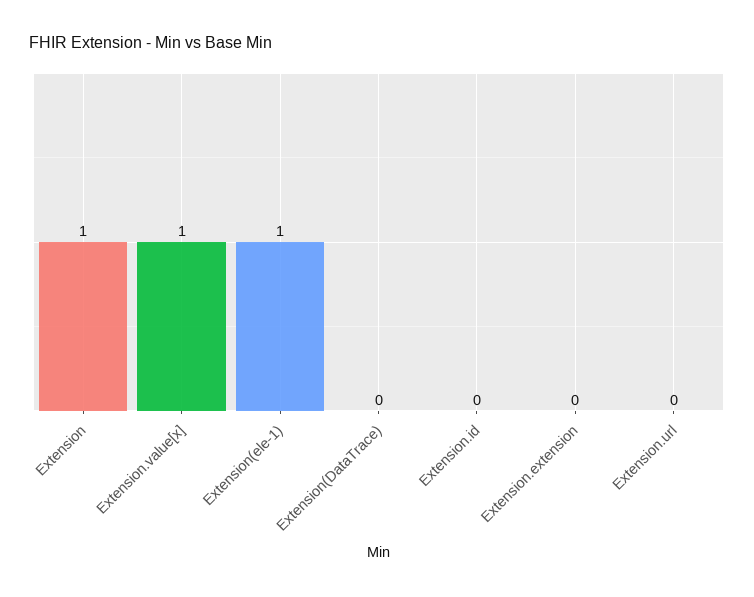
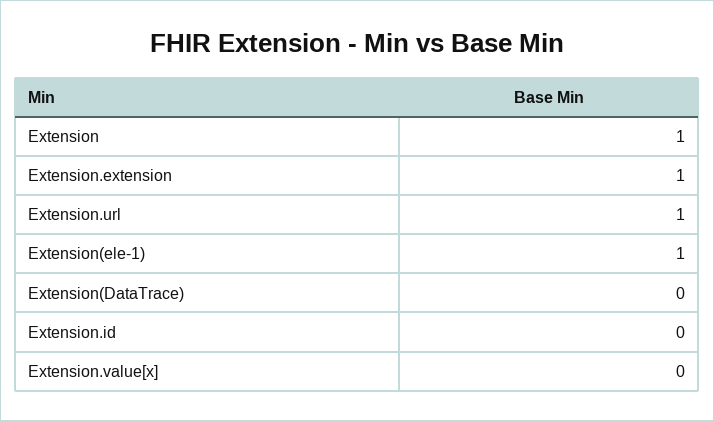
  {
    "Extension": 1,
-   "Extension.value[x]": 1,
+   "Extension.value[x]": 0,
    "Extension(ele-1)": 1,
    "Extension(DataTrace)": 0,
    "Extension.id": 0,
-   "Extension.extension": 0,
+   "Extension.extension": 1,
-   "Extension.url": 0
+   "Extension.url": 1
  }

